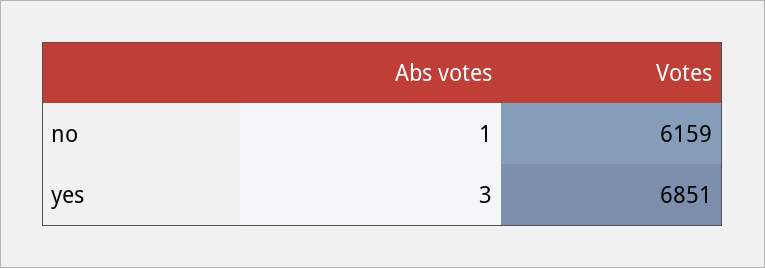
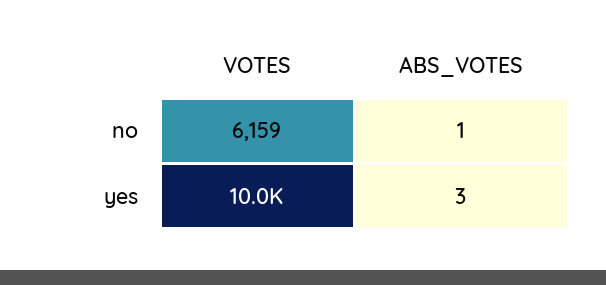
  {
    "Abs votes": {
      "no": 1,
      "yes": 3
    },
    "Votes": {
      "no": 6159,
-     "yes": 6851
+     "yes": 10000
    }
  }

